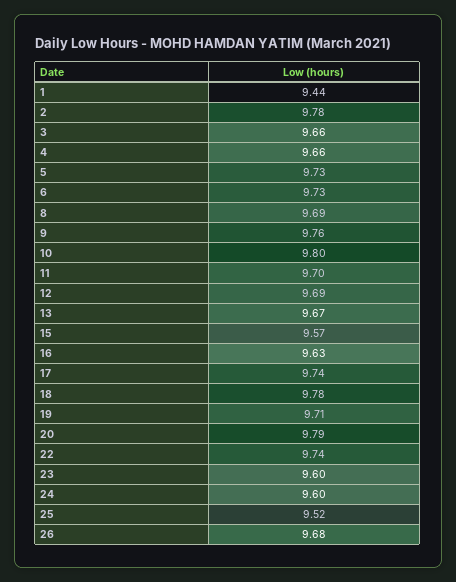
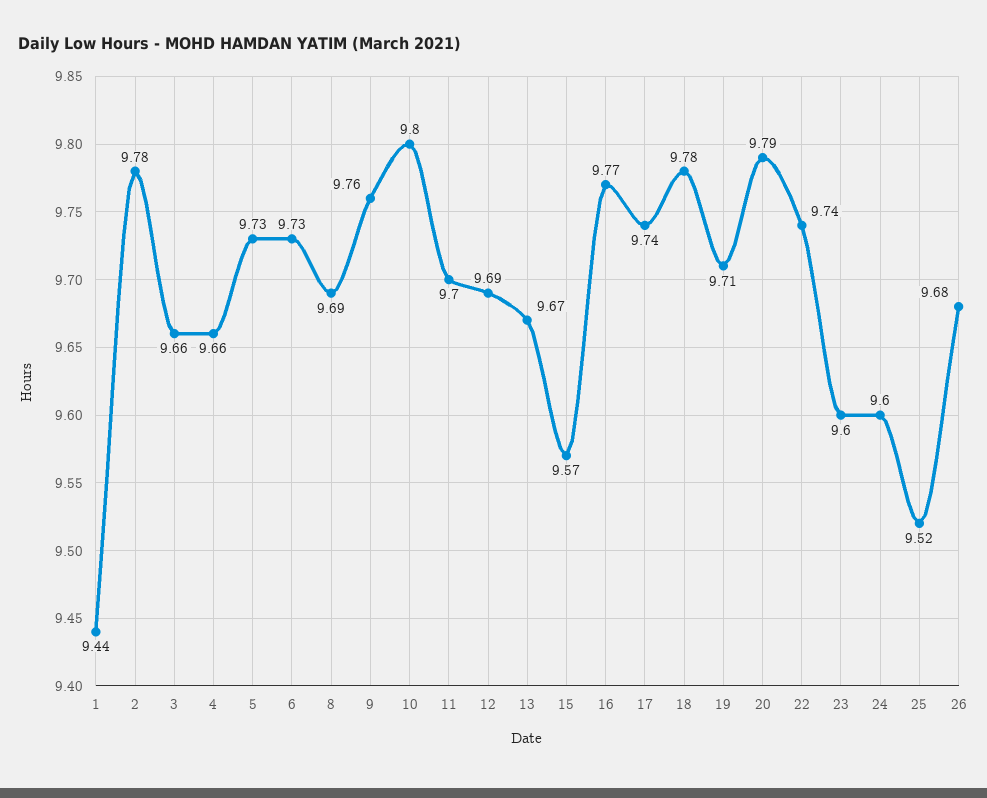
  {
    "1": 9.44,
    "2": 9.78,
    "3": 9.66,
    "4": 9.66,
    "5": 9.73,
    "6": 9.73,
    "8": 9.69,
    "9": 9.76,
    "10": 9.8,
    "11": 9.7,
    "12": 9.69,
    "13": 9.67,
    "15": 9.57,
-   "16": 9.63,
+   "16": 9.77,
    "17": 9.74,
    "18": 9.78,
    "19": 9.71,
    "20": 9.79,
    "22": 9.74,
    "23": 9.6,
    "24": 9.6,
    "25": 9.52,
    "26": 9.68
  }

